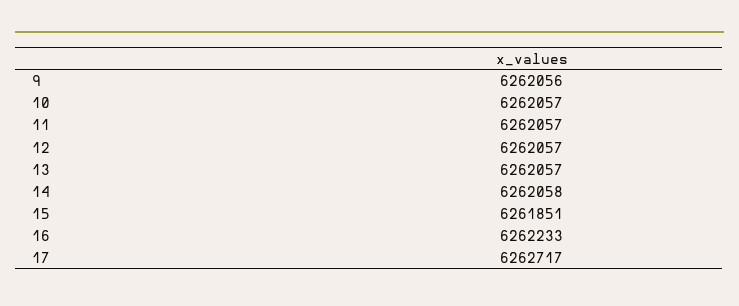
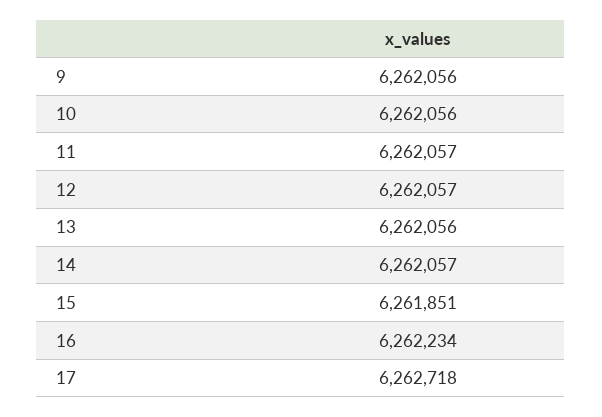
  {
    "9": 6262056,
-   "10": 6262057,
+   "10": 6262056,
    "11": 6262057,
    "12": 6262057,
-   "13": 6262057,
+   "13": 6262056,
-   "14": 6262058,
+   "14": 6262057,
    "15": 6261851,
-   "16": 6262233,
+   "16": 6262234,
-   "17": 6262717
+   "17": 6262718
  }

